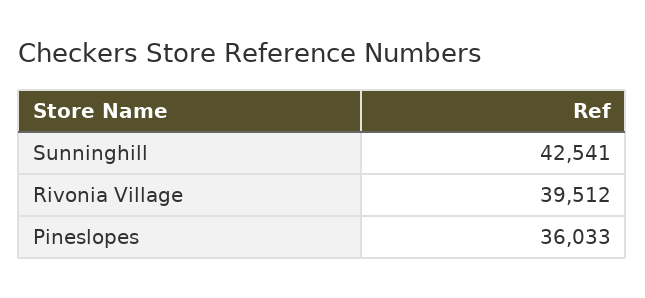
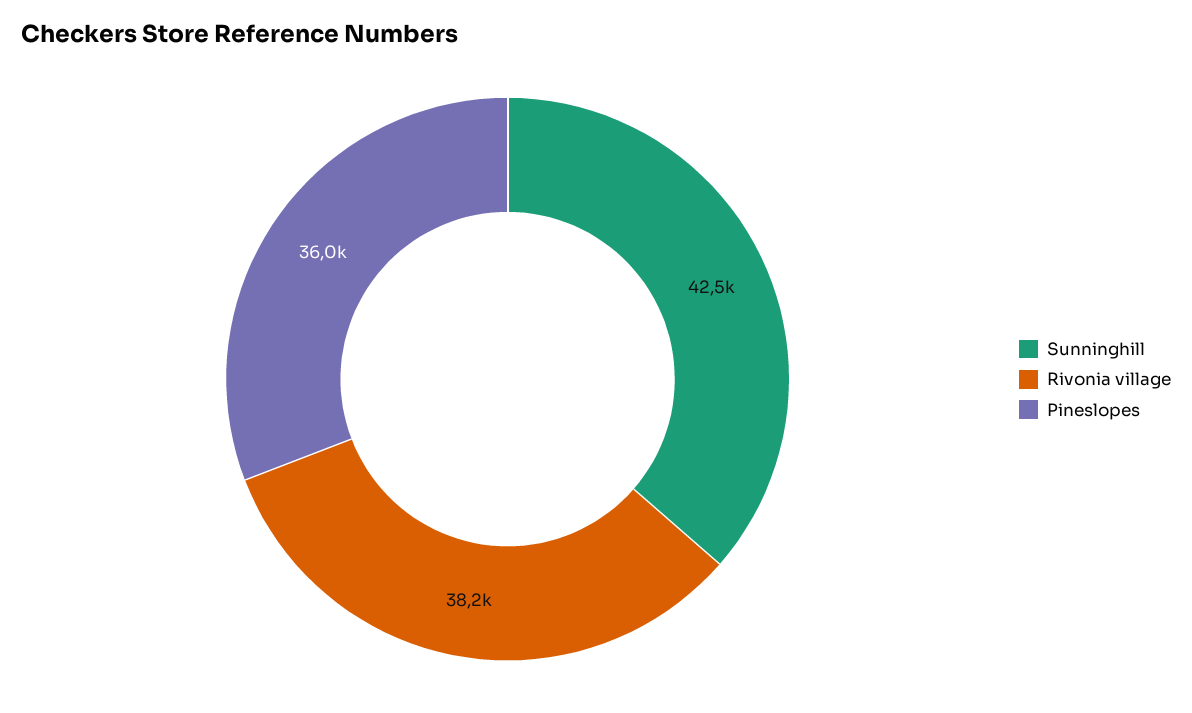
  {
    "Sunninghill": 42541,
-   "Rivonia Village": 39512,
+   "Rivonia Village": 38200,
    "Pineslopes": 36033
  }

